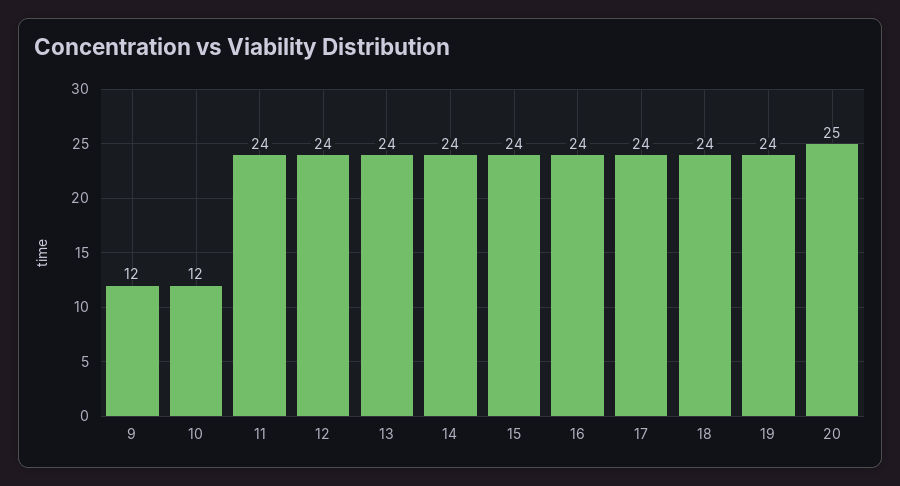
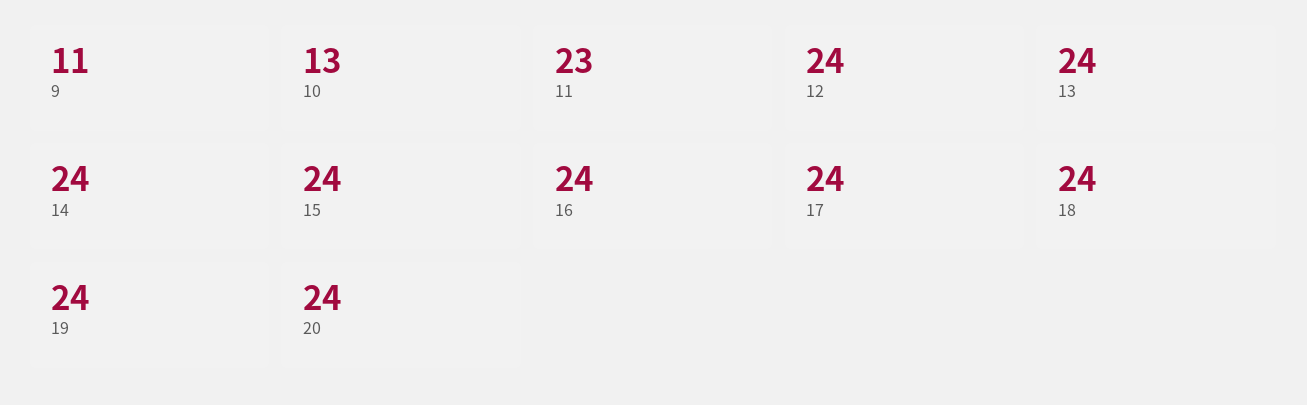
  {
-   "9": 12,
+   "9": 11,
-   "10": 12,
+   "10": 13,
-   "11": 24,
+   "11": 23,
    "12": 24,
    "13": 24,
    "14": 24,
    "15": 24,
    "16": 24,
    "17": 24,
    "18": 24,
    "19": 24,
-   "20": 25
+   "20": 24
  }

